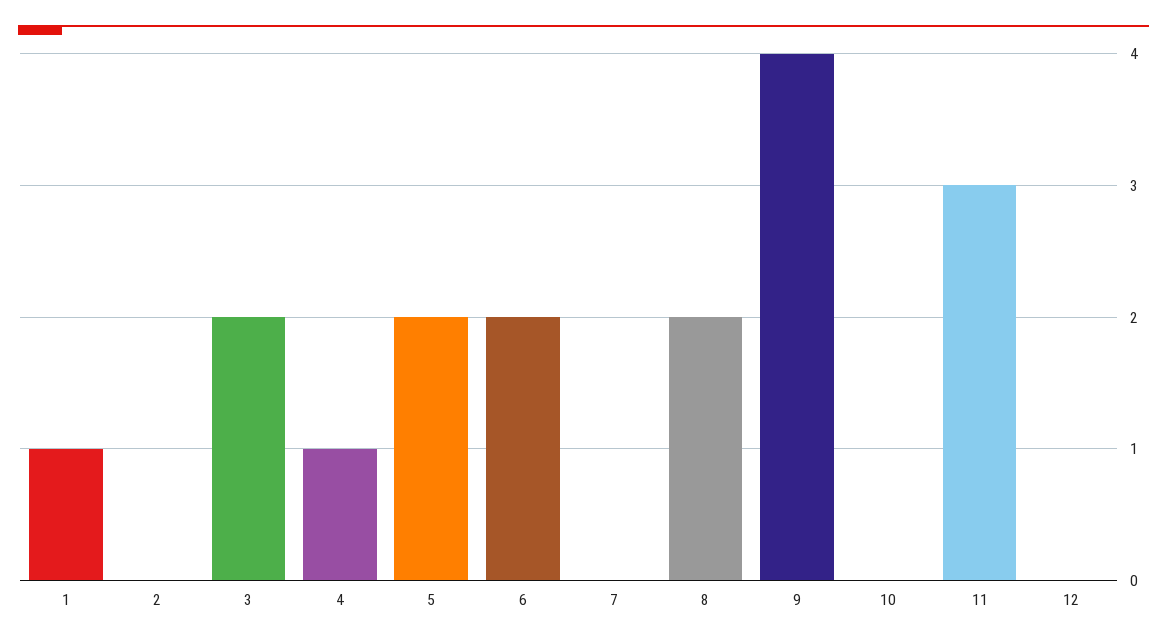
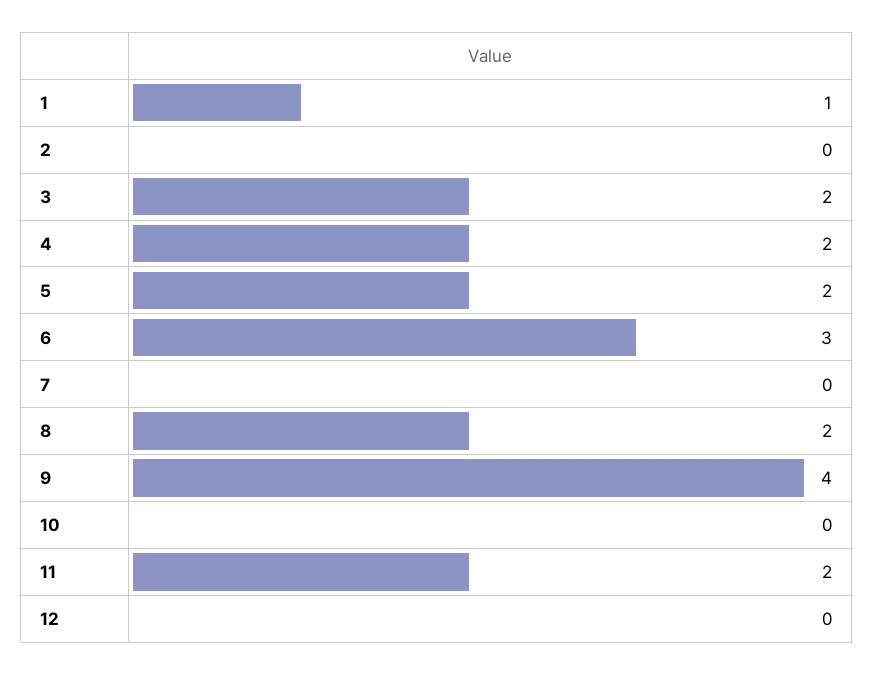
  {
    "1": 1,
    "2": 0,
    "3": 2,
-   "4": 1,
+   "4": 2,
    "5": 2,
-   "6": 2,
+   "6": 3,
    "7": 0,
    "8": 2,
    "9": 4,
    "10": 0,
-   "11": 3,
+   "11": 2,
    "12": 0
  }

